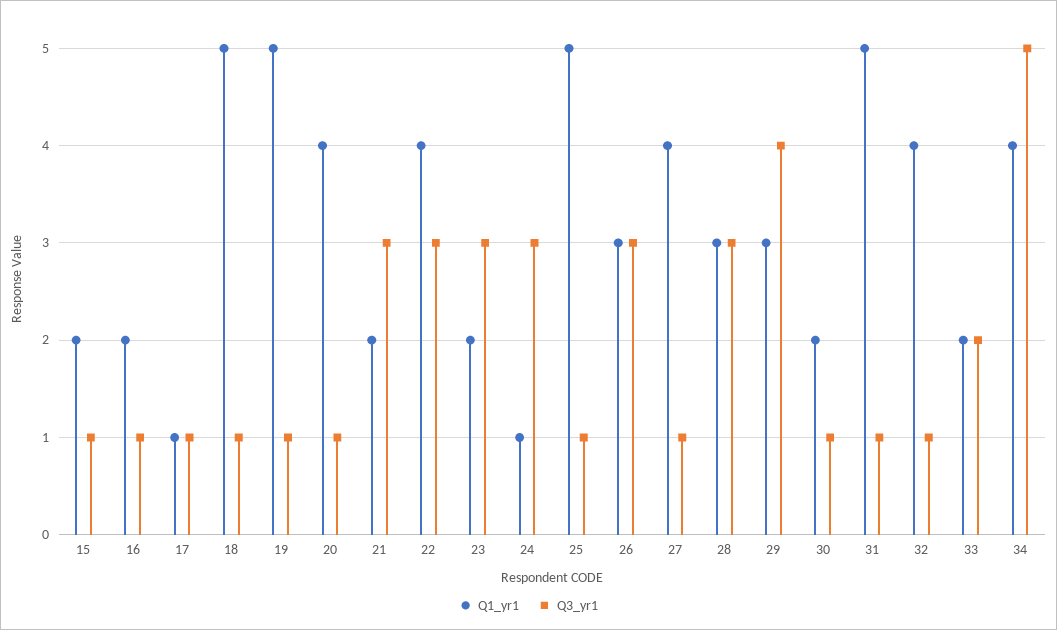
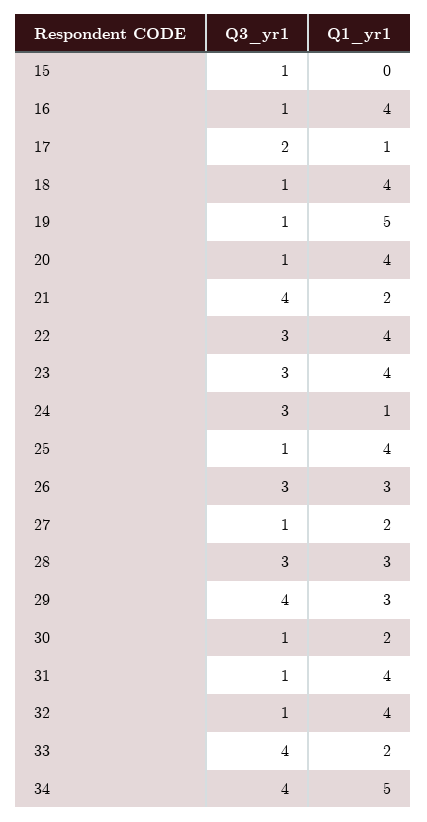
  {
    "Q1_yr1": {
-     "15": 2,
+     "15": 0,
-     "16": 2,
+     "16": 4,
      "17": 1,
-     "18": 5,
+     "18": 4,
      "19": 5,
      "20": 4,
      "21": 2,
      "22": 4,
-     "23": 2,
+     "23": 4,
      "24": 1,
-     "25": 5,
+     "25": 4,
      "26": 3,
-     "27": 4,
+     "27": 2,
      "28": 3,
      "29": 3,
      "30": 2,
-     "31": 5,
+     "31": 4,
      "32": 4,
      "33": 2,
-     "34": 4
+     "34": 5
    },
    "Q3_yr1": {
      "15": 1,
      "16": 1,
-     "17": 1,
+     "17": 2,
      "18": 1,
      "19": 1,
      "20": 1,
-     "21": 3,
+     "21": 4,
      "22": 3,
      "23": 3,
      "24": 3,
      "25": 1,
      "26": 3,
      "27": 1,
      "28": 3,
      "29": 4,
      "30": 1,
      "31": 1,
      "32": 1,
-     "33": 2,
+     "33": 4,
-     "34": 5
+     "34": 4
    }
  }

